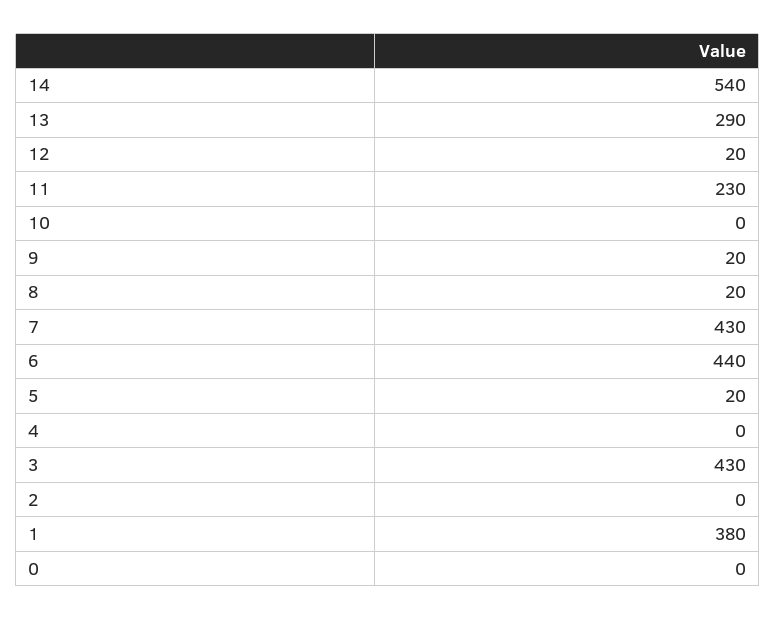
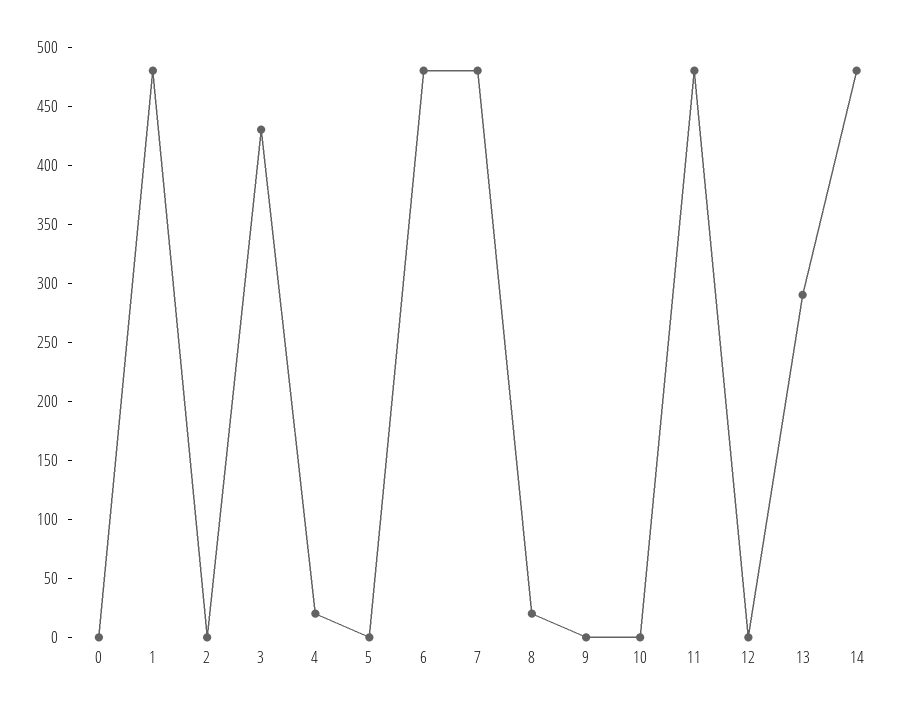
  {
-   "14": 540,
+   "14": 480,
    "13": 290,
-   "12": 20,
+   "12": 0,
-   "11": 230,
+   "11": 480,
    "10": 0,
-   "9": 20,
+   "9": 0,
    "8": 20,
-   "7": 430,
+   "7": 480,
-   "6": 440,
+   "6": 480,
-   "5": 20,
+   "5": 0,
-   "4": 0,
+   "4": 20,
    "3": 430,
    "2": 0,
-   "1": 380,
+   "1": 480,
    "0": 0
  }

